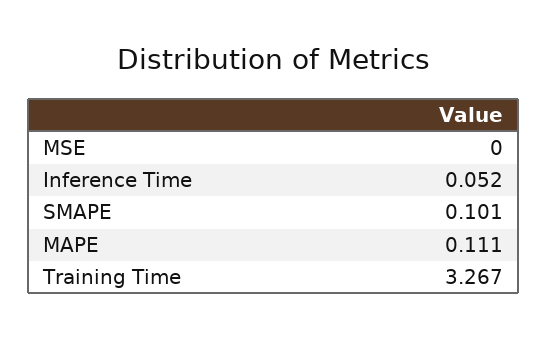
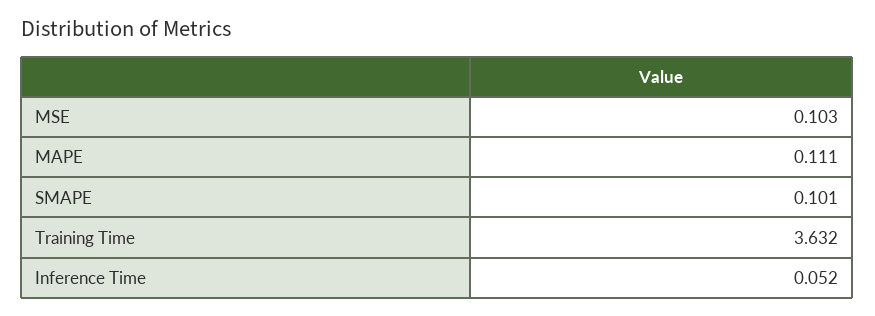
  {
-   "MSE": 0,
+   "MSE": 0.103,
    "Inference Time": 0.052,
    "SMAPE": 0.101,
    "MAPE": 0.111,
-   "Training Time": 3.267
+   "Training Time": 3.632
  }

